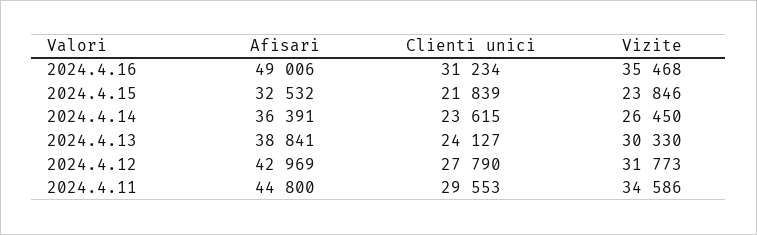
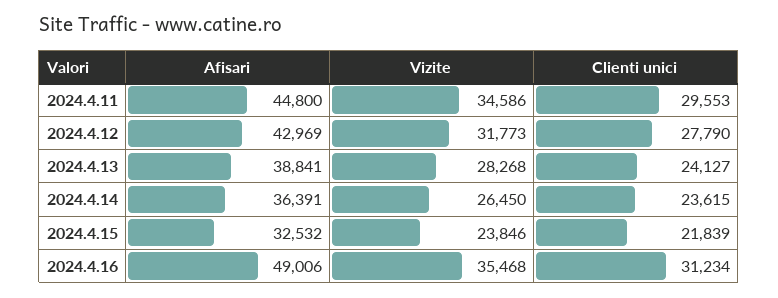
  {
    "Afisari": {
      "2024.4.16": 49006,
      "2024.4.15": 32532,
      "2024.4.14": 36391,
      "2024.4.13": 38841,
      "2024.4.12": 42969,
      "2024.4.11": 44800
    },
    "Clienti unici": {
      "2024.4.16": 31234,
      "2024.4.15": 21839,
      "2024.4.14": 23615,
      "2024.4.13": 24127,
      "2024.4.12": 27790,
      "2024.4.11": 29553
    },
    "Vizite": {
      "2024.4.16": 35468,
      "2024.4.15": 23846,
      "2024.4.14": 26450,
-     "2024.4.13": 30330,
+     "2024.4.13": 28268,
      "2024.4.12": 31773,
      "2024.4.11": 34586
    }
  }

